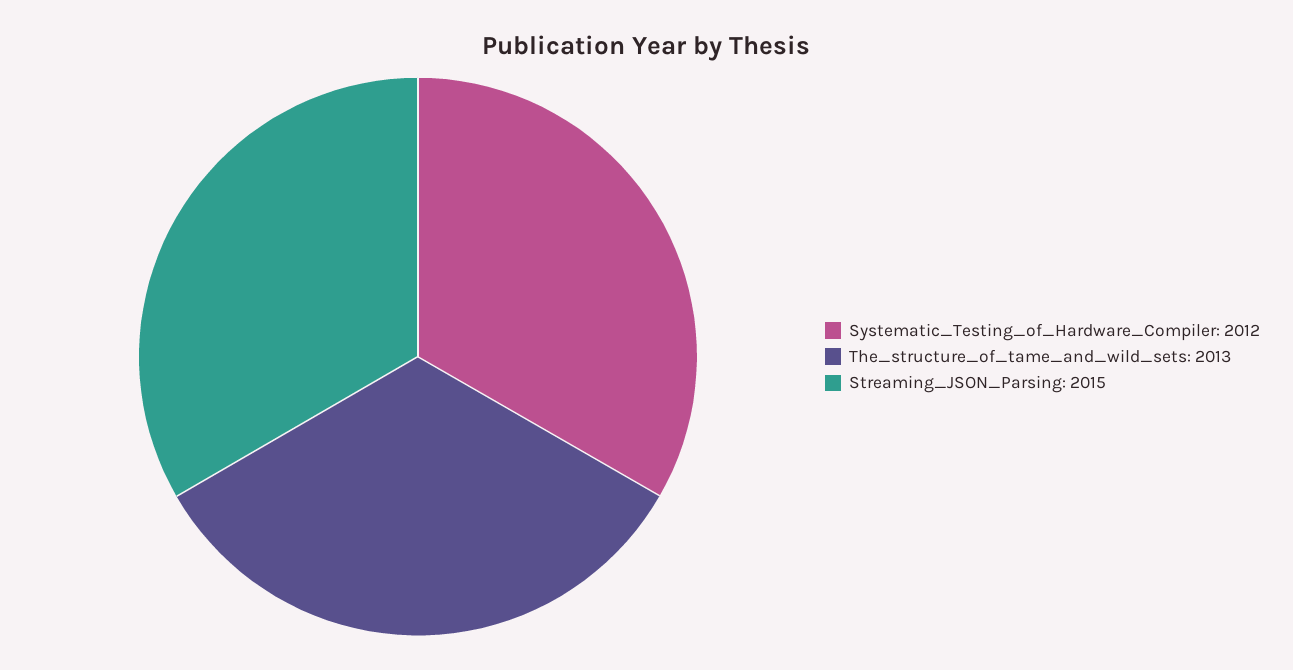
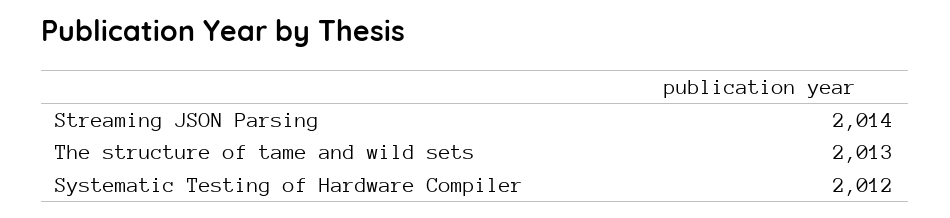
  {
    "Systematic_Testing_of_Hardware_Compiler": 2012,
    "The_structure_of_tame_and_wild_sets": 2013,
-   "Streaming_JSON_Parsing": 2015
+   "Streaming_JSON_Parsing": 2014
  }

